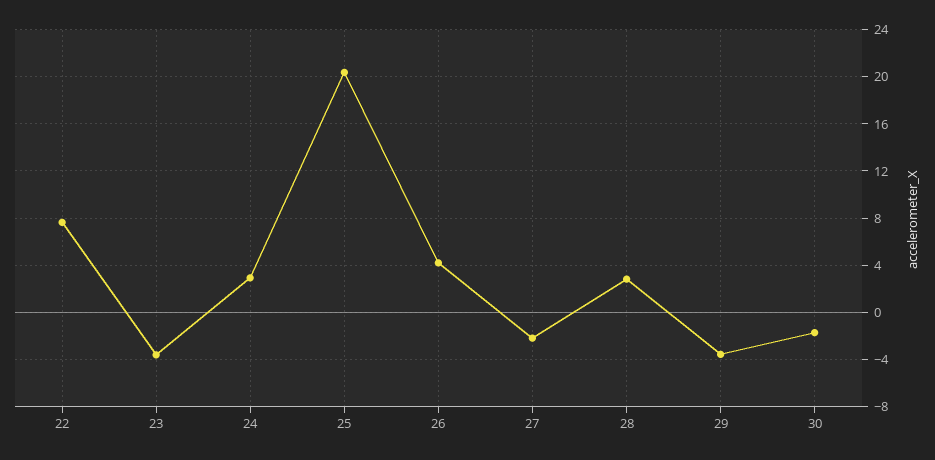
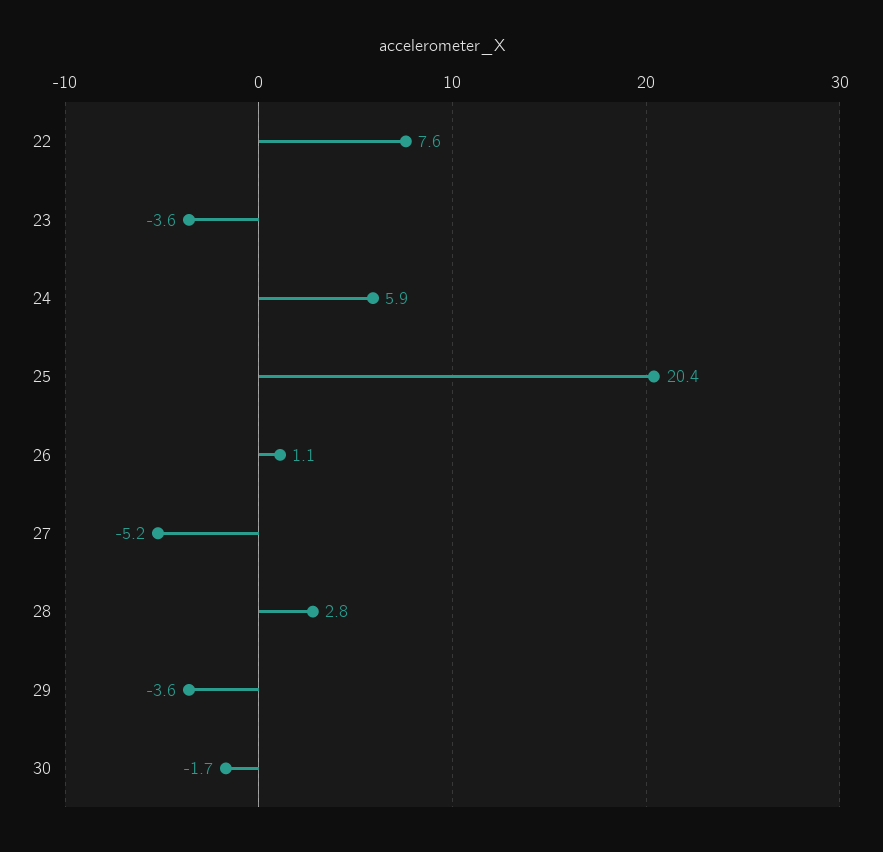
  {
    "22": 7.6,
    "23": -3.6,
-   "24": 3,
+   "24": 5.9,
    "25": 20.4,
-   "26": 4,
+   "26": 1.1,
-   "27": -2,
+   "27": -5.2,
    "28": 2.8,
    "29": -3.6,
    "30": -1.7
  }

